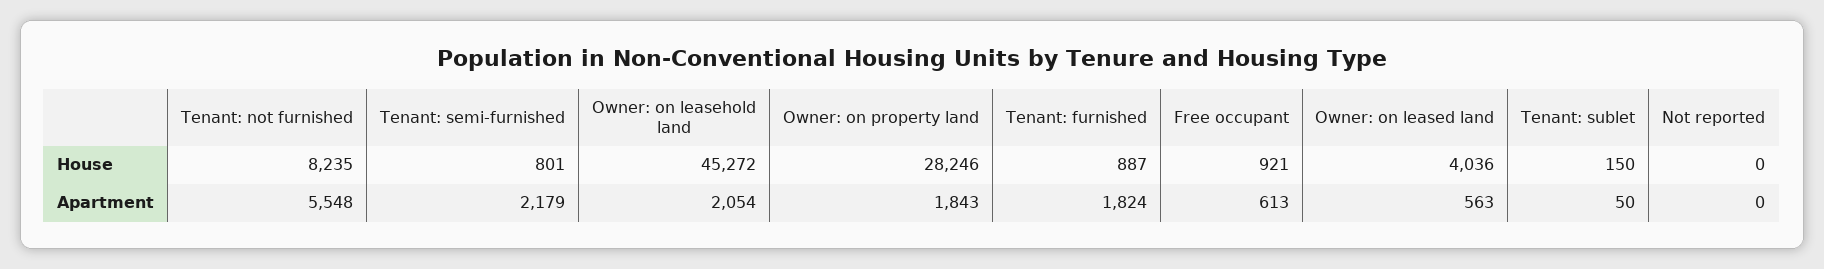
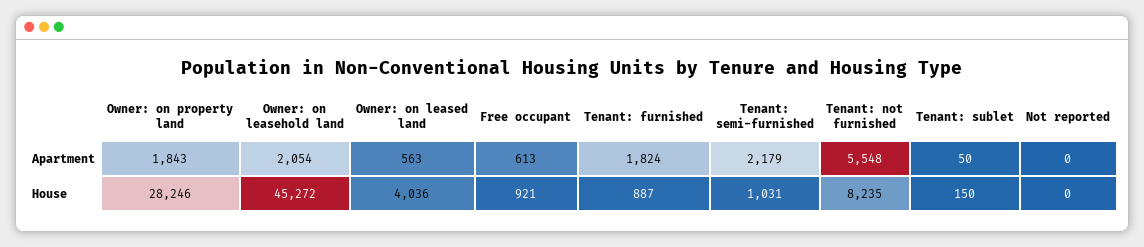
  {
    "Tenant: not furnished": {
      "House": 8235,
      "Apartment": 5548
    },
    "Tenant: semi-furnished": {
-     "House": 801,
+     "House": 1031,
      "Apartment": 2179
    },
    "Owner: on leasehold land": {
      "House": 45272,
      "Apartment": 2054
    },
    "Owner: on property land": {
      "House": 28246,
      "Apartment": 1843
    },
    "Tenant: furnished": {
      "House": 887,
      "Apartment": 1824
    },
    "Free occupant": {
      "House": 921,
      "Apartment": 613
    },
    "Owner: on leased land": {
      "House": 4036,
      "Apartment": 563
    },
    "Tenant: sublet": {
      "House": 150,
      "Apartment": 50
    },
    "Not reported": {
      "House": 0,
      "Apartment": 0
    }
  }

